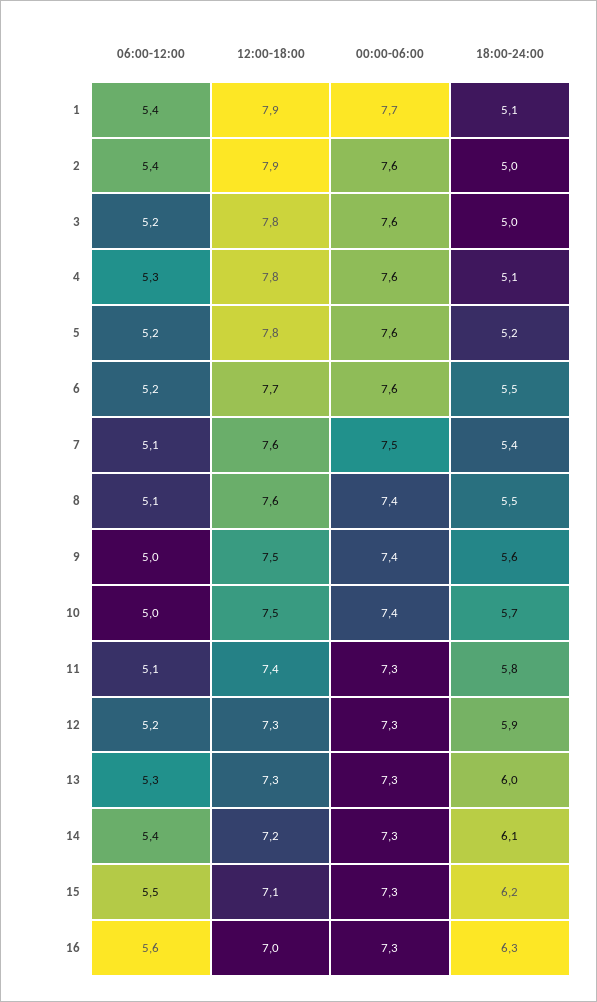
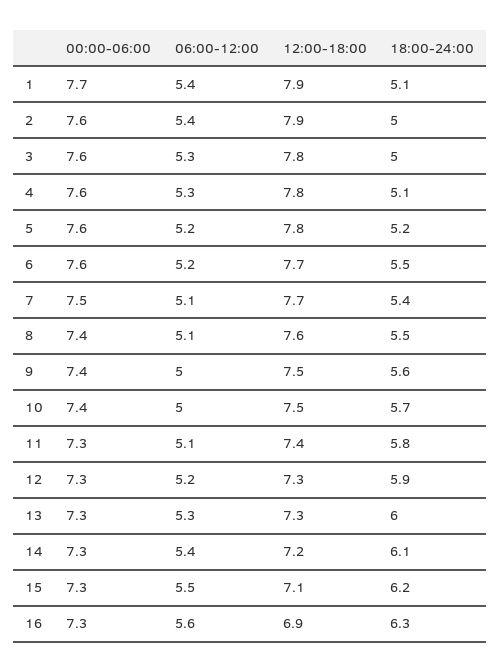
  {
    "06:00-12:00": {
      "1": 5.4,
      "2": 5.4,
-     "3": 5.2,
+     "3": 5.3,
      "4": 5.3,
      "5": 5.2,
      "6": 5.2,
      "7": 5.1,
      "8": 5.1,
      "9": 5,
      "10": 5,
      "11": 5.1,
      "12": 5.2,
      "13": 5.3,
      "14": 5.4,
      "15": 5.5,
      "16": 5.6
    },
    "12:00-18:00": {
      "1": 7.9,
      "2": 7.9,
      "3": 7.8,
      "4": 7.8,
      "5": 7.8,
      "6": 7.7,
-     "7": 7.6,
+     "7": 7.7,
      "8": 7.6,
      "9": 7.5,
      "10": 7.5,
      "11": 7.4,
      "12": 7.3,
      "13": 7.3,
      "14": 7.2,
      "15": 7.1,
-     "16": 7
+     "16": 6.9
    },
    "00:00-06:00": {
      "1": 7.7,
      "2": 7.6,
      "3": 7.6,
      "4": 7.6,
      "5": 7.6,
      "6": 7.6,
      "7": 7.5,
      "8": 7.4,
      "9": 7.4,
      "10": 7.4,
      "11": 7.3,
      "12": 7.3,
      "13": 7.3,
      "14": 7.3,
      "15": 7.3,
      "16": 7.3
    },
    "18:00-24:00": {
      "1": 5.1,
      "2": 5,
      "3": 5,
      "4": 5.1,
      "5": 5.2,
      "6": 5.5,
      "7": 5.4,
      "8": 5.5,
      "9": 5.6,
      "10": 5.7,
      "11": 5.8,
      "12": 5.9,
      "13": 6,
      "14": 6.1,
      "15": 6.2,
      "16": 6.3
    }
  }

